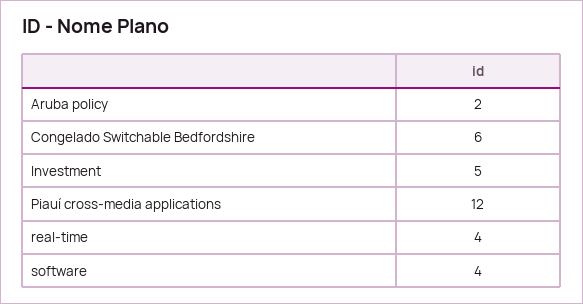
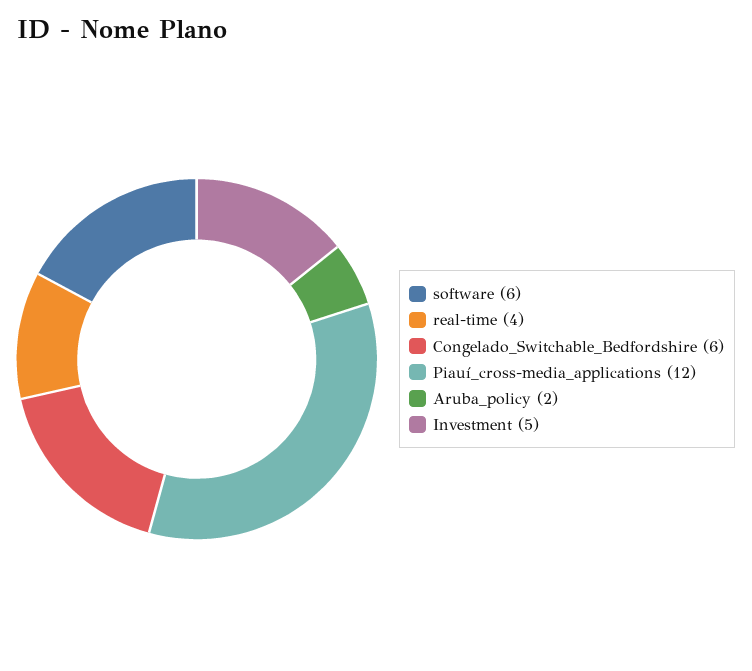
  {
    "Aruba policy": 2,
    "Congelado Switchable Bedfordshire": 6,
    "Investment": 5,
    "Piauí cross-media applications": 12,
    "real-time": 4,
-   "software": 4
+   "software": 6
  }

